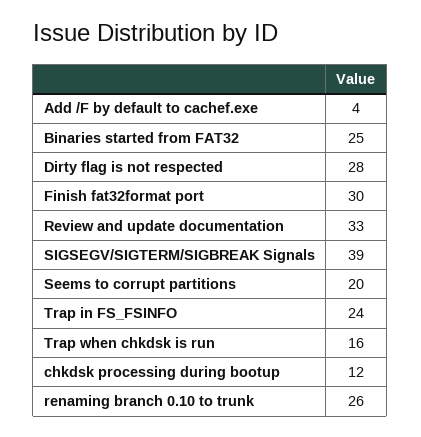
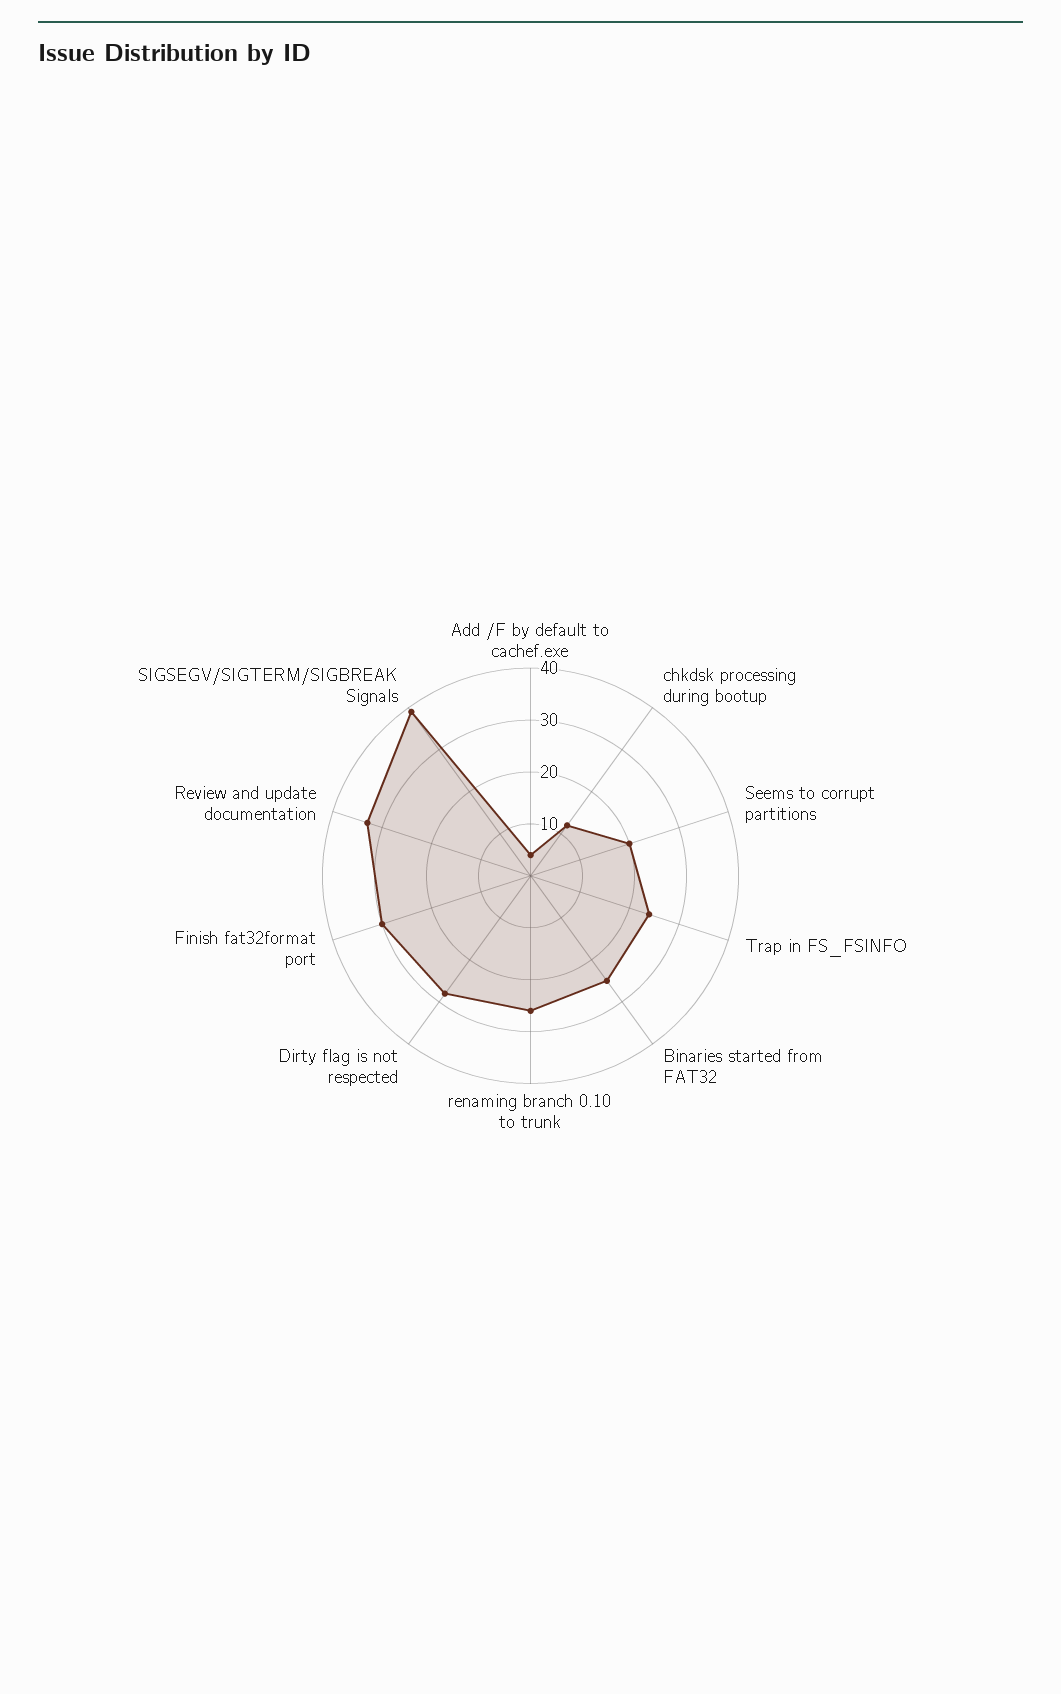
  {
    "Add /F by default to cachef.exe": 4,
    "Binaries started from FAT32": 25,
    "Dirty flag is not respected": 28,
    "Finish fat32format port": 30,
    "Review and update documentation": 33,
    "SIGSEGV/SIGTERM/SIGBREAK Signals": 39,
    "Seems to corrupt partitions": 20,
    "Trap in FS_FSINFO": 24,
-   "Trap when chkdsk is run": 16,
    "chkdsk processing during bootup": 12,
    "renaming branch 0.10 to trunk": 26
  }

